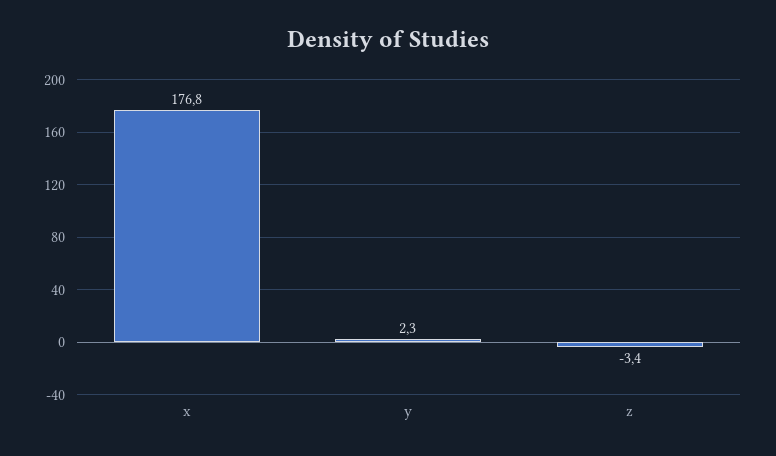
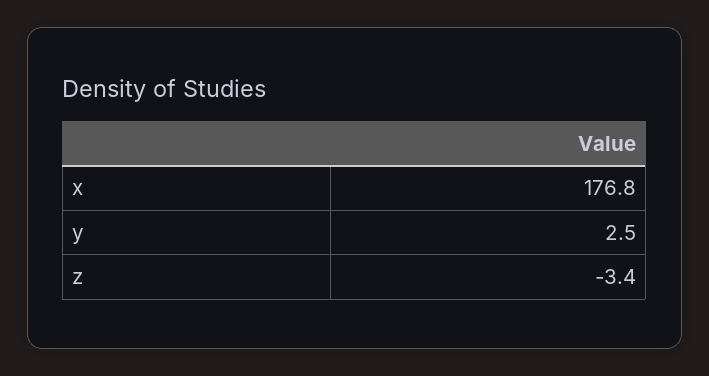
  {
    "x": 176.8,
-   "y": 2.3,
+   "y": 2.5,
    "z": -3.4
  }

